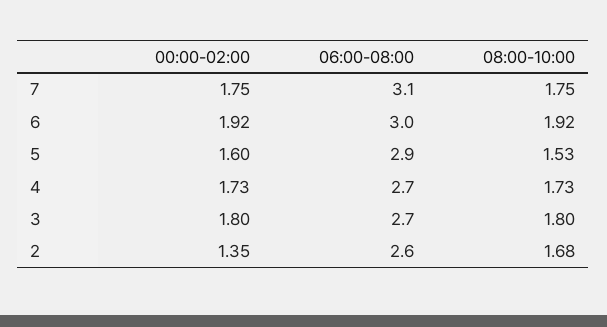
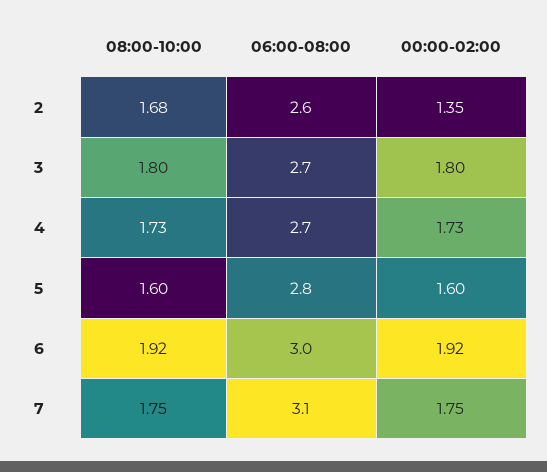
  {
    "00:00-02:00": {
      "7": 1.75,
      "6": 1.92,
      "5": 1.6,
      "4": 1.73,
      "3": 1.8,
      "2": 1.35
    },
    "06:00-08:00": {
      "7": 3.1,
      "6": 3,
-     "5": 2.9,
+     "5": 2.8,
      "4": 2.7,
      "3": 2.7,
      "2": 2.6
    },
    "08:00-10:00": {
      "7": 1.75,
      "6": 1.92,
-     "5": 1.53,
+     "5": 1.6,
      "4": 1.73,
      "3": 1.8,
      "2": 1.68
    }
  }

